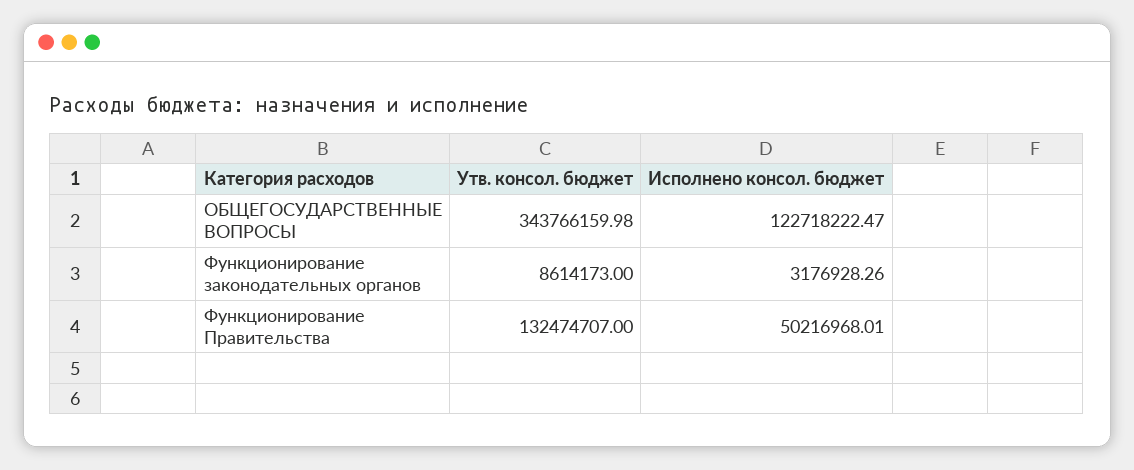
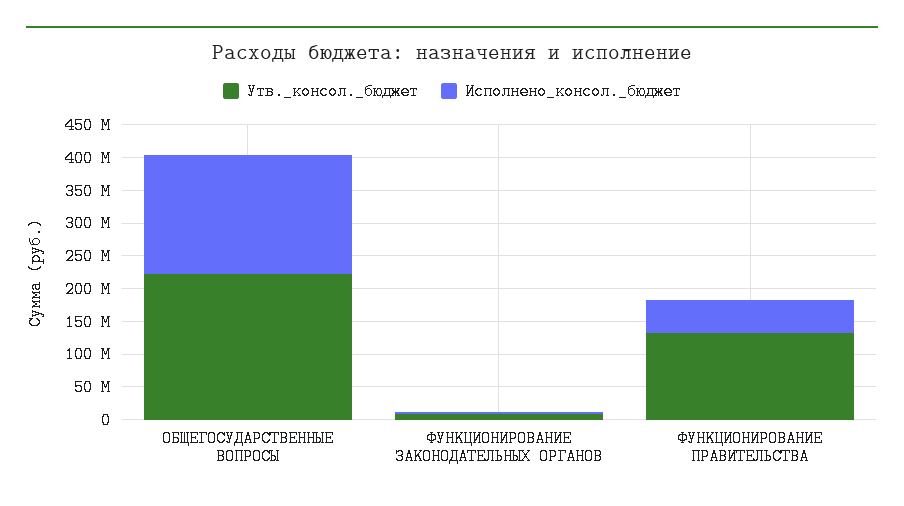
  {
    "Утв. консол. бюджет": {
-     "ОБЩЕГОСУДАРСТВЕННЫЕ ВОПРОСЫ": 343766159.98,
+     "ОБЩЕГОСУДАРСТВЕННЫЕ ВОПРОСЫ": 225000000,
      "Функционирование законодательных органов": 8614173,
      "Функционирование Правительства": 132474707
    },
    "Исполнено консол. бюджет": {
-     "ОБЩЕГОСУДАРСТВЕННЫЕ ВОПРОСЫ": 122718222.47,
+     "ОБЩЕГОСУДАРСТВЕННЫЕ ВОПРОСЫ": 175000000,
      "Функционирование законодательных органов": 3176928.26,
      "Функционирование Правительства": 50216968.01
    }
  }

